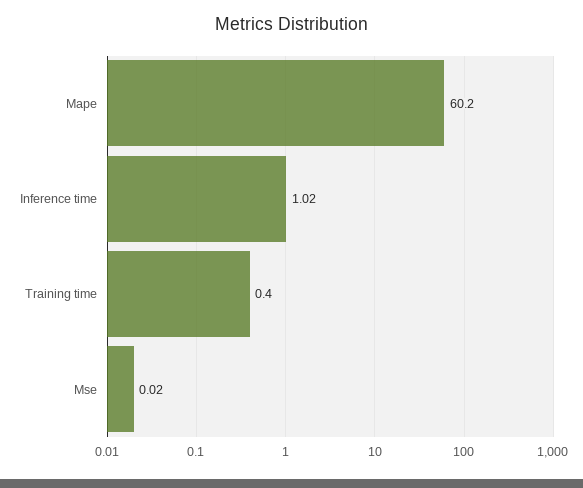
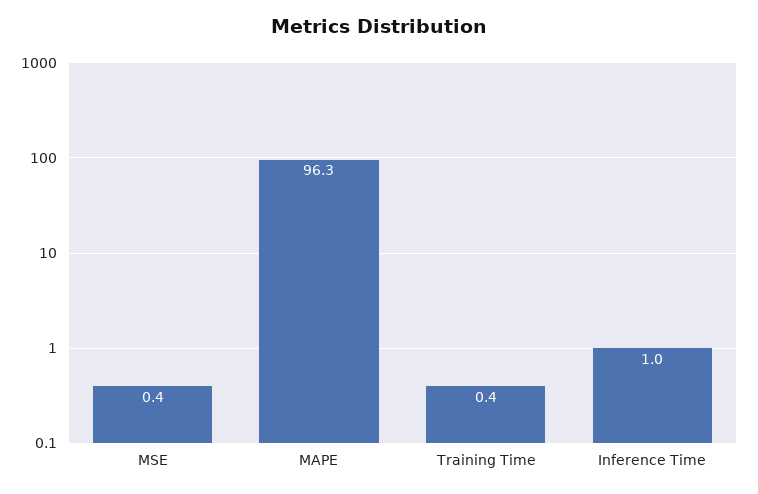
  {
-   "Mape": 60.2,
+   "Mape": 96.3,
    "Inference time": 1.02,
    "Training time": 0.4,
-   "Mse": 0.02
+   "Mse": 0.4
  }

